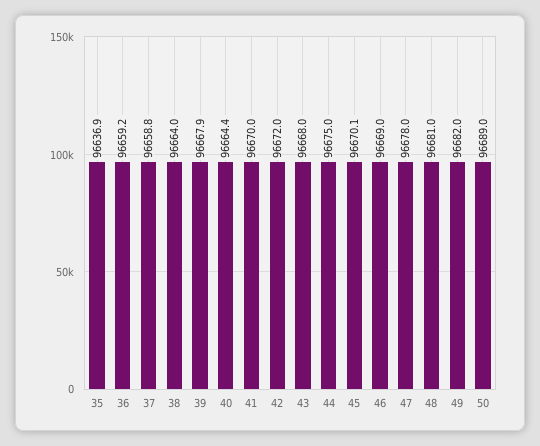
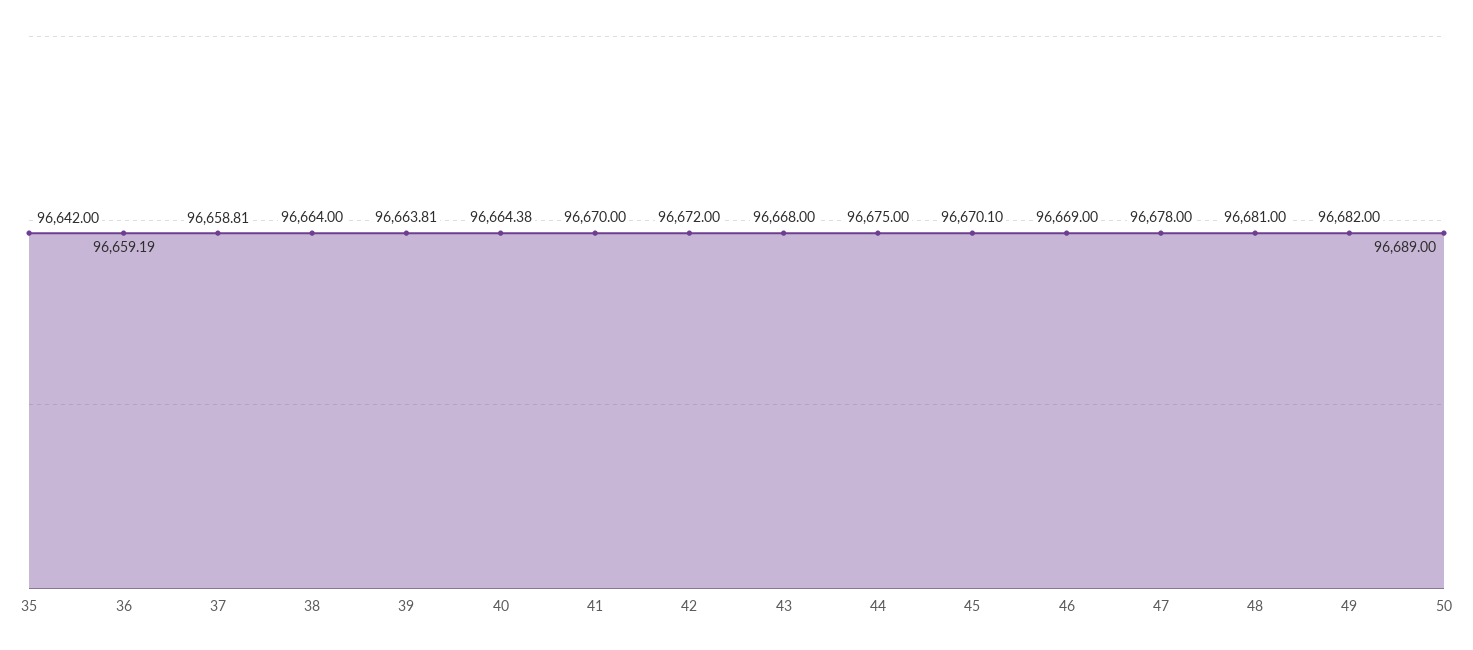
  {
-   "35": 96636.9,
+   "35": 96642,
    "36": 96659.19,
    "37": 96658.81,
    "38": 96664,
-   "39": 96667.9,
+   "39": 96663.81,
    "40": 96664.38,
    "41": 96670,
    "42": 96672,
    "43": 96668,
    "44": 96675,
    "45": 96670.1,
    "46": 96669,
    "47": 96678,
    "48": 96681,
    "49": 96682,
    "50": 96689
  }

